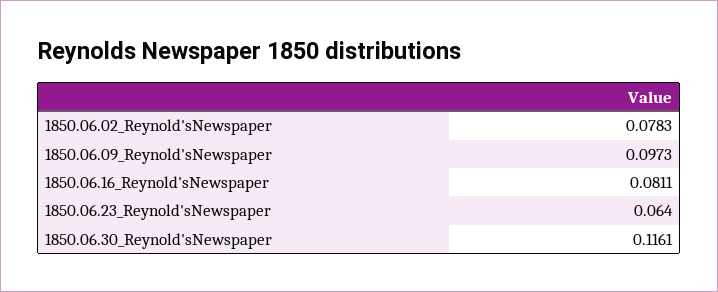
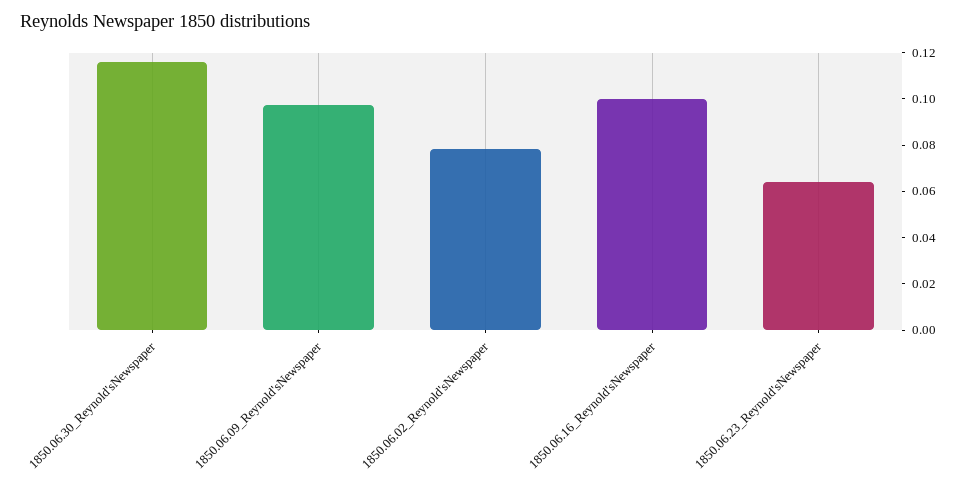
  {
    "1850.06.02_Reynold'sNewspaper": 0.0783,
    "1850.06.09_Reynold'sNewspaper": 0.0973,
-   "1850.06.16_Reynold'sNewspaper": 0.0811,
+   "1850.06.16_Reynold'sNewspaper": 0.1,
    "1850.06.23_Reynold'sNewspaper": 0.064,
    "1850.06.30_Reynold'sNewspaper": 0.1161
  }

